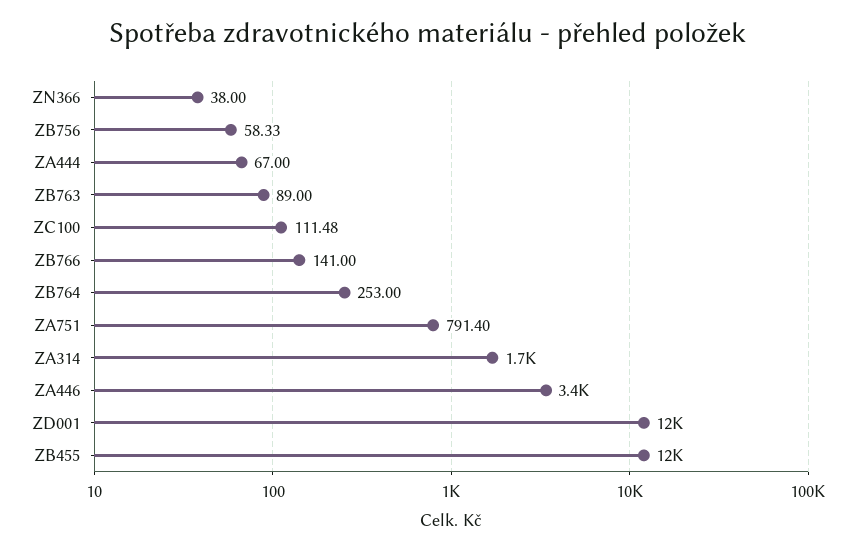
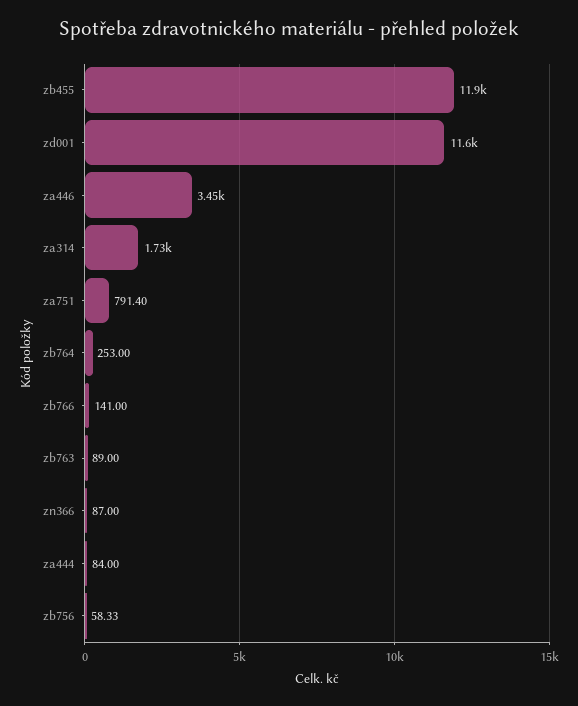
  {
-   "ZN366": 38,
+   "ZN366": 87,
    "ZB756": 58.33,
-   "ZA444": 67,
+   "ZA444": 84,
    "ZB763": 89,
-   "ZC100": 111.48,
    "ZB766": 141,
    "ZB764": 253,
    "ZA751": 791.4,
    "ZA314": 1730,
    "ZA446": 3450,
    "ZD001": 11600,
    "ZB455": 11900
  }

